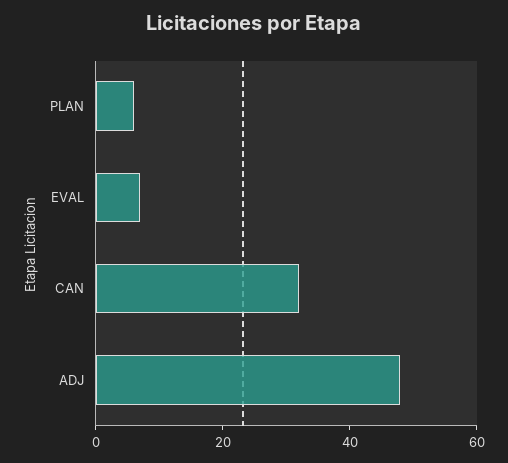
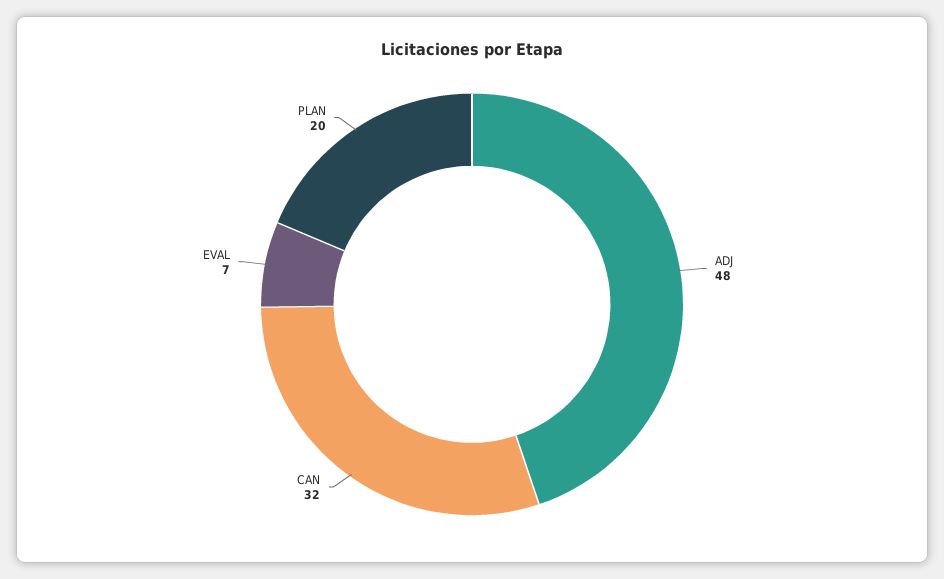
  {
-   "PLAN": 5,
+   "PLAN": 20,
    "EVAL": 7,
    "CAN": 32,
    "ADJ": 48
  }

